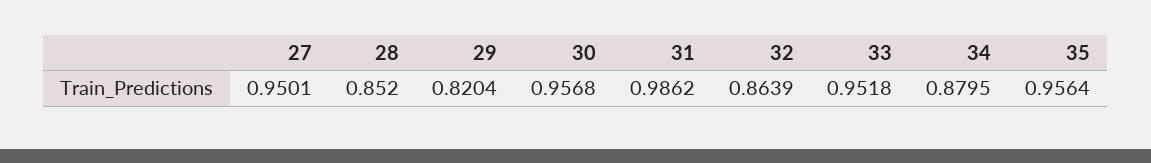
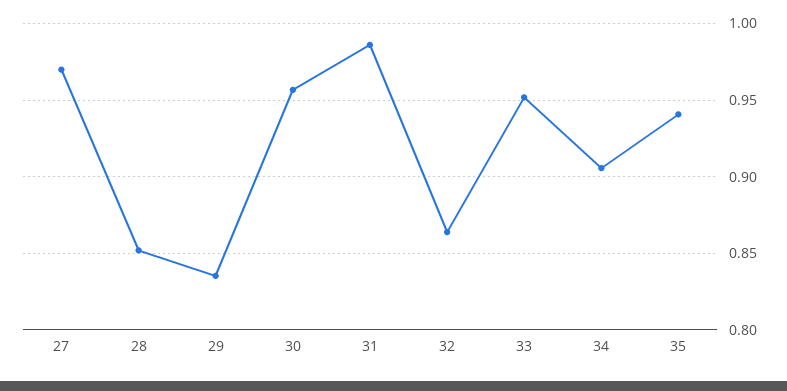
  {
-   "27": 0.9501,
+   "27": 0.97,
    "28": 0.852,
-   "29": 0.8204,
+   "29": 0.835,
    "30": 0.9568,
    "31": 0.9862,
    "32": 0.8639,
    "33": 0.9518,
-   "34": 0.8795,
+   "34": 0.905,
-   "35": 0.9564
+   "35": 0.94
  }

